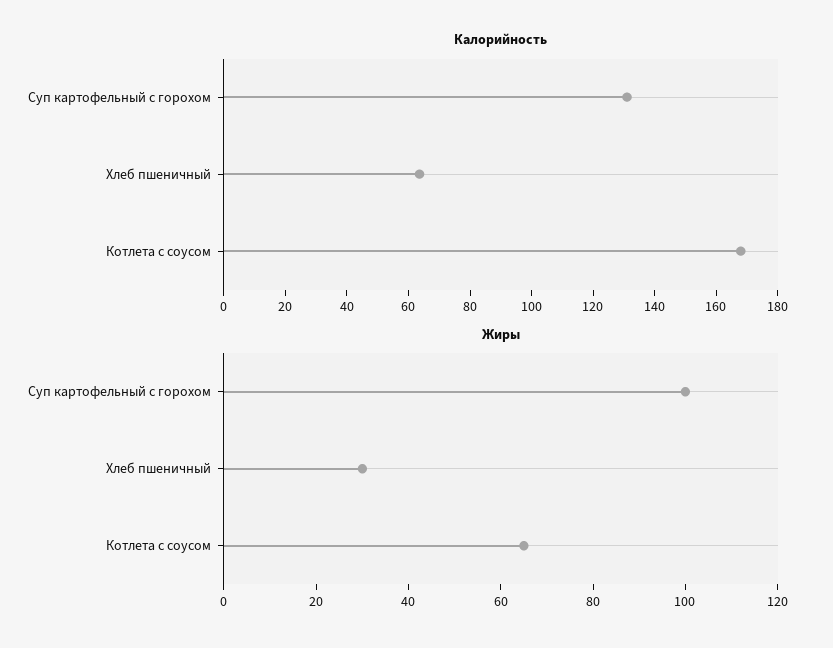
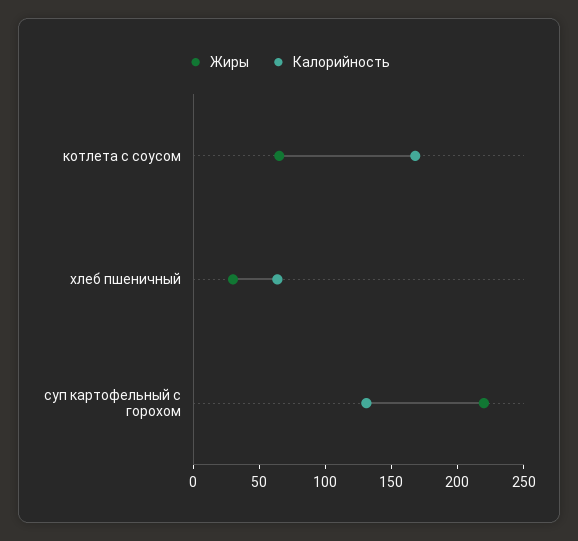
  {
    "Калорийность": {
      "Суп картофельный с горохом": 130,
      "Хлеб пшеничный": 65,
      "Котлета с соусом": 170
    },
    "Жиры": {
-     "Суп картофельный с горохом": 100,
+     "Суп картофельный с горохом": 220,
      "Хлеб пшеничный": 30,
      "Котлета с соусом": 65
    }
  }

